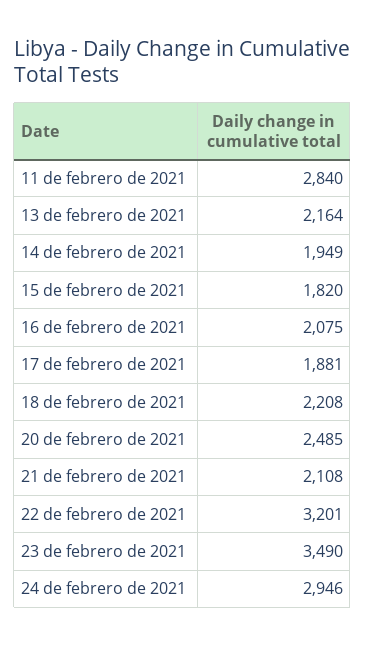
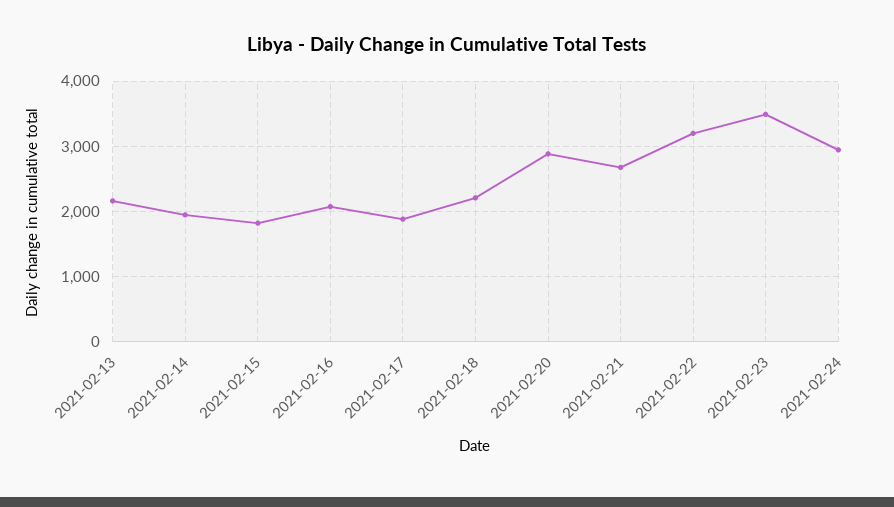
  {
-   "11 de febrero de 2021": 2840,
    "13 de febrero de 2021": 2164,
    "14 de febrero de 2021": 1949,
    "15 de febrero de 2021": 1820,
    "16 de febrero de 2021": 2075,
    "17 de febrero de 2021": 1881,
    "18 de febrero de 2021": 2208,
-   "20 de febrero de 2021": 2485,
+   "20 de febrero de 2021": 2900,
-   "21 de febrero de 2021": 2108,
+   "21 de febrero de 2021": 2700,
    "22 de febrero de 2021": 3201,
    "23 de febrero de 2021": 3490,
    "24 de febrero de 2021": 2946
  }

